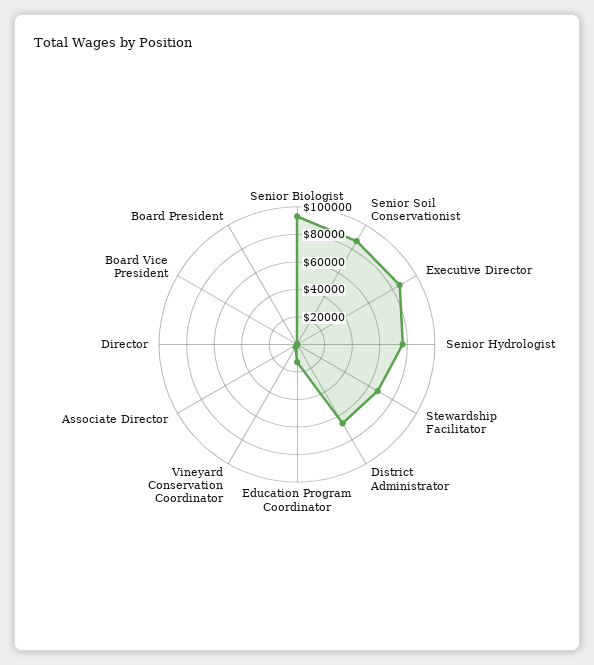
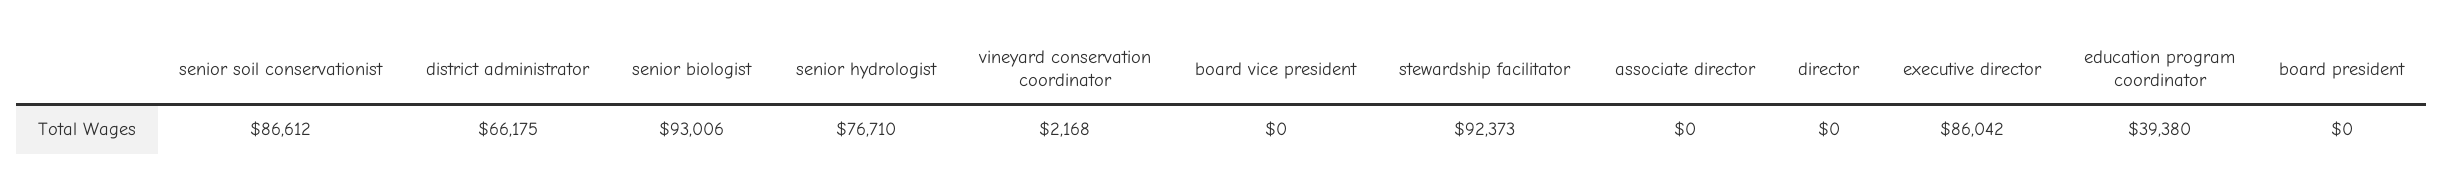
  {
    "Senior Biologist": 93006,
    "Senior Soil Conservationist": 86612,
    "Executive Director": 86042,
    "Senior Hydrologist": 76710,
-   "Stewardship Facilitator": 70000,
+   "Stewardship Facilitator": 92373,
    "District Administrator": 66175,
-   "Education Program Coordinator": 10000,
+   "Education Program Coordinator": 39380,
    "Vineyard Conservation Coordinator": 2168,
    "Associate Director": 0,
    "Director": 0,
    "Board Vice President": 0,
    "Board President": 0
  }

